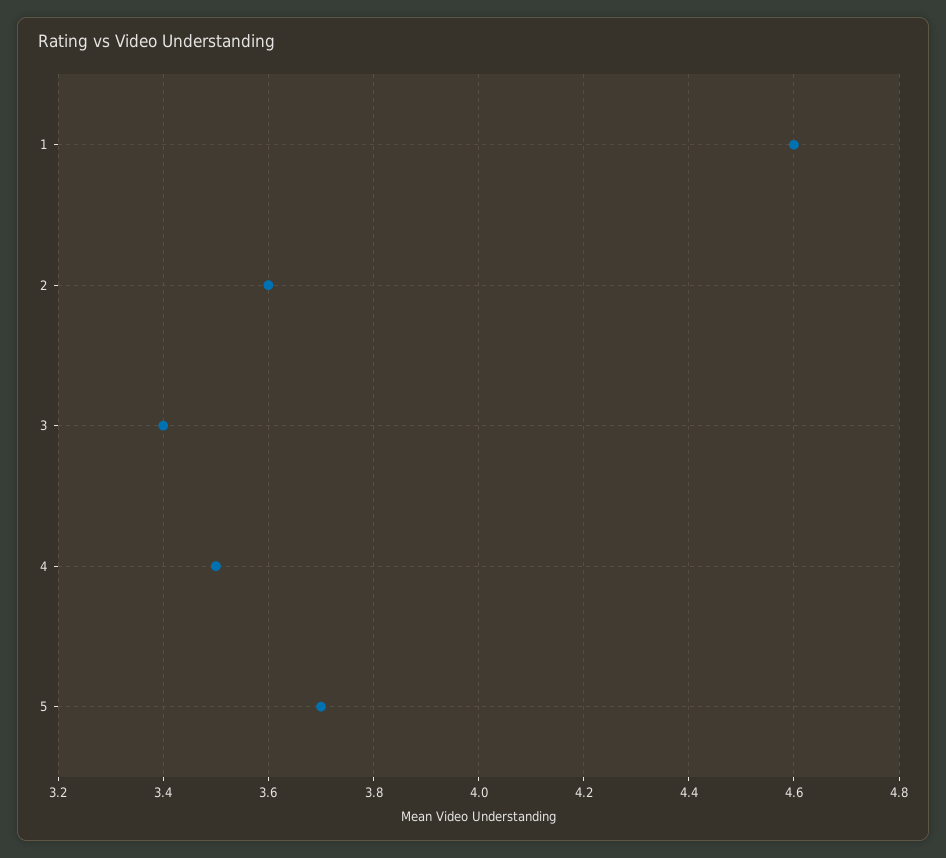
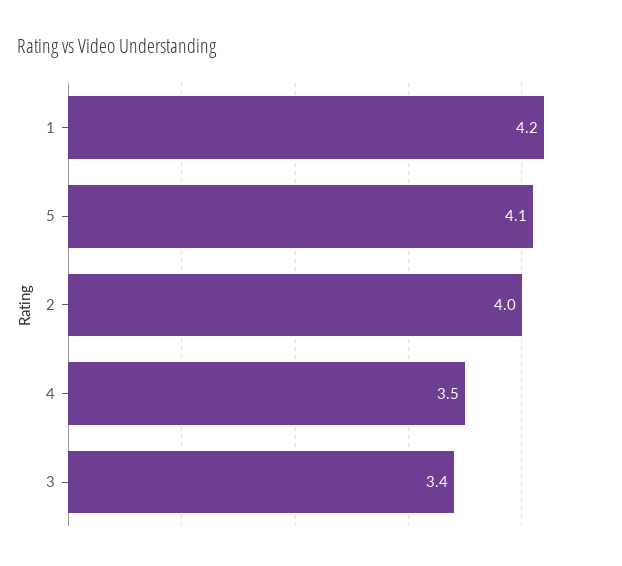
  {
-   "1": 4.6,
+   "1": 4.2,
-   "2": 3.6,
+   "2": 4,
    "3": 3.4,
    "4": 3.5,
-   "5": 3.7
+   "5": 4.1
  }

